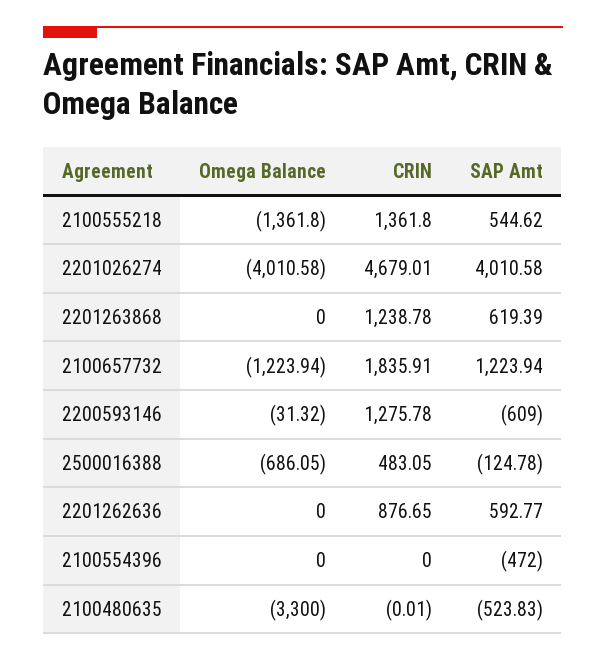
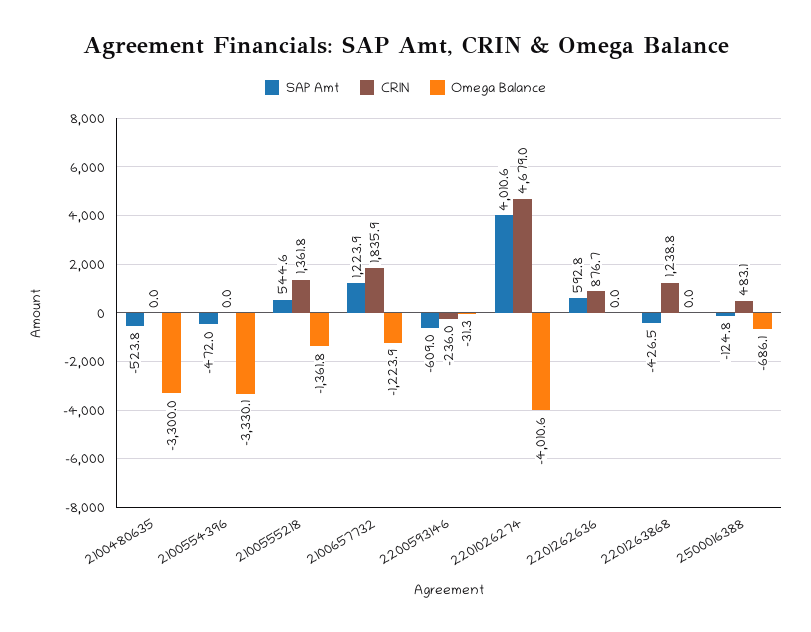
  {
    "Omega Balance": {
      "2100555218": -1361.8,
      "2201026274": -4010.58,
      "2201263868": 0,
      "2100657732": -1223.94,
      "2200593146": -31.32,
      "2500016388": -686.05,
      "2201262636": 0,
-     "2100554396": 0,
+     "2100554396": -3330.1,
      "2100480635": -3300
    },
    "CRIN": {
      "2100555218": 1361.8,
      "2201026274": 4679.01,
      "2201263868": 1238.78,
      "2100657732": 1835.91,
-     "2200593146": 1275.78,
+     "2200593146": -236,
      "2500016388": 483.05,
      "2201262636": 876.65,
      "2100554396": 0,
      "2100480635": -0.01
    },
    "SAP Amt": {
      "2100555218": 544.62,
      "2201026274": 4010.58,
-     "2201263868": 619.39,
+     "2201263868": -426.5,
      "2100657732": 1223.94,
      "2200593146": -609,
      "2500016388": -124.78,
      "2201262636": 592.77,
      "2100554396": -472,
      "2100480635": -523.83
    }
  }

